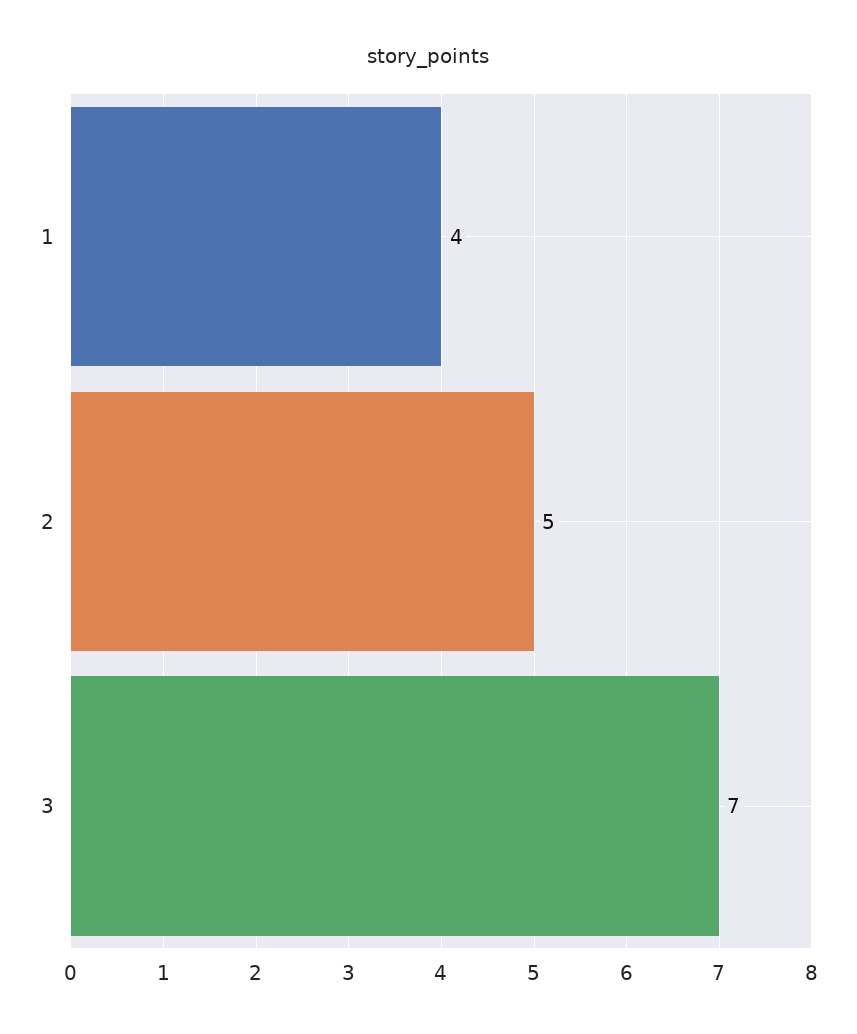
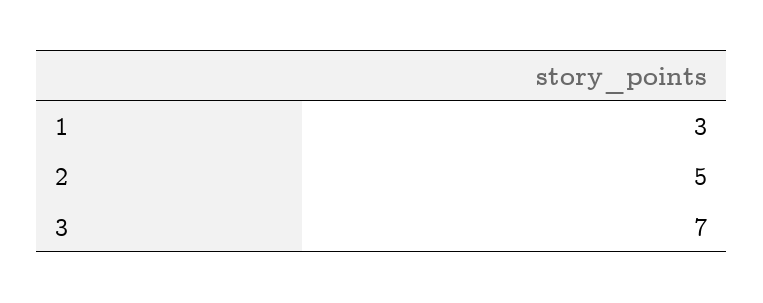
  {
-   "1": 4,
+   "1": 3,
    "2": 5,
    "3": 7
  }

